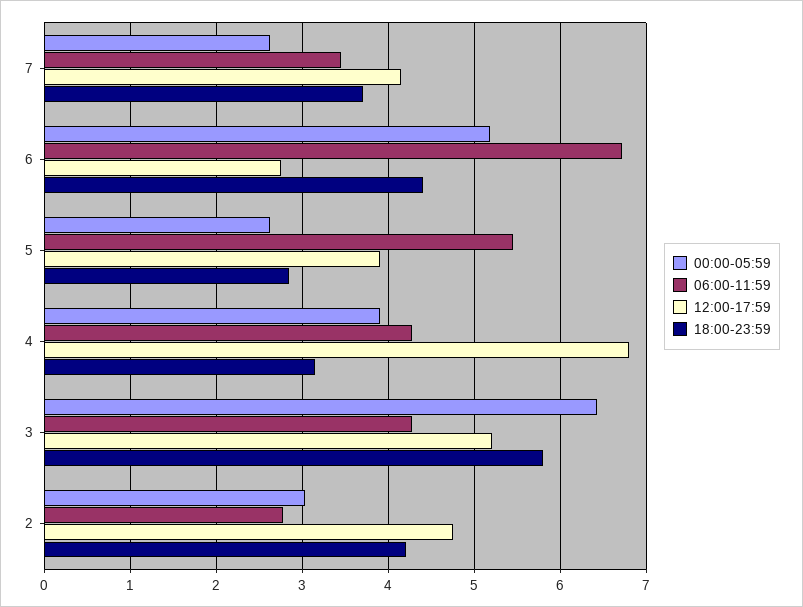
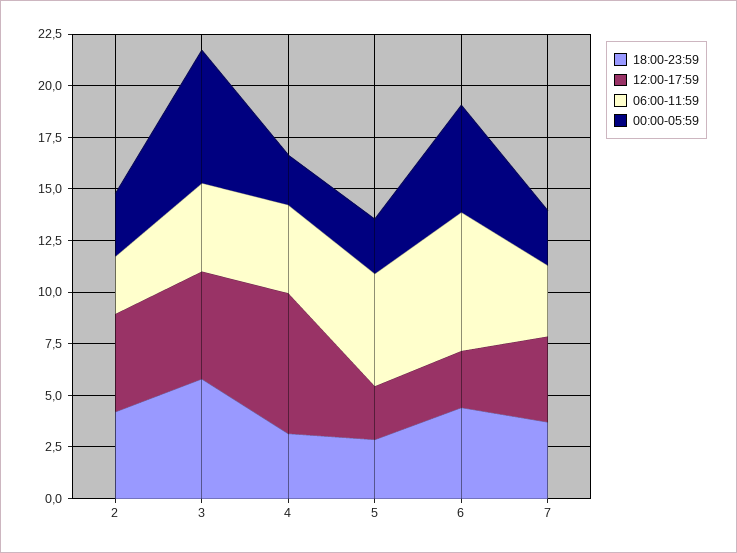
  {
    "00:00-05:59": {
      "7": 2.6,
      "6": 5.2,
      "5": 2.6,
-     "4": 3.9,
+     "4": 2.5,
      "3": 6.4,
      "2": 3
    },
    "06:00-11:59": {
      "7": 3.5,
      "6": 6.7,
      "5": 5.5,
      "4": 4.3,
      "3": 4.3,
      "2": 2.8
    },
    "12:00-17:59": {
      "7": 4.2,
      "6": 2.8,
-     "5": 3.9,
+     "5": 2.5,
      "4": 6.8,
      "3": 5.2,
      "2": 4.8
    },
    "18:00-23:59": {
      "7": 3.7,
      "6": 4.4,
      "5": 2.9,
      "4": 3.2,
      "3": 5.8,
      "2": 4.2
    }
  }

